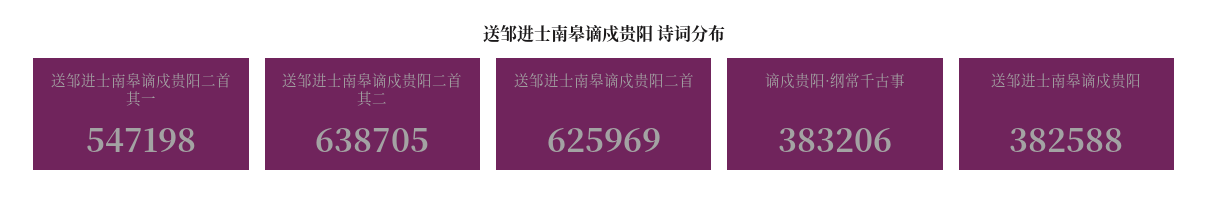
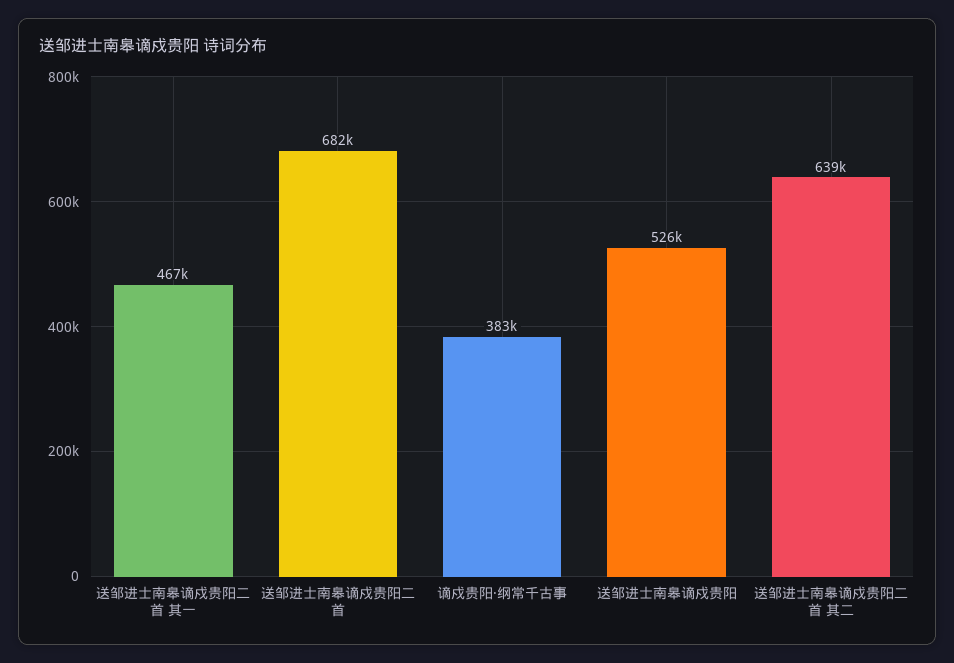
  {
-   "送邹进士南皋谪戍贵阳二首 其一": 547198,
+   "送邹进士南皋谪戍贵阳二首 其一": 467000,
    "送邹进士南皋谪戍贵阳二首 其二": 638705,
-   "送邹进士南皋谪戍贵阳二首": 625969,
+   "送邹进士南皋谪戍贵阳二首": 682000,
    "谪戍贵阳·纲常千古事": 383206,
-   "送邹进士南皋谪戍贵阳": 382588
+   "送邹进士南皋谪戍贵阳": 526000
  }

